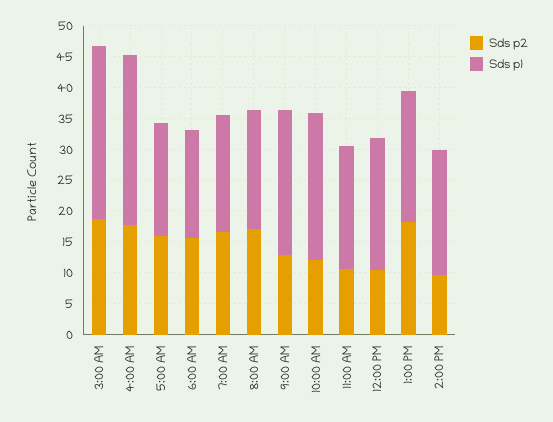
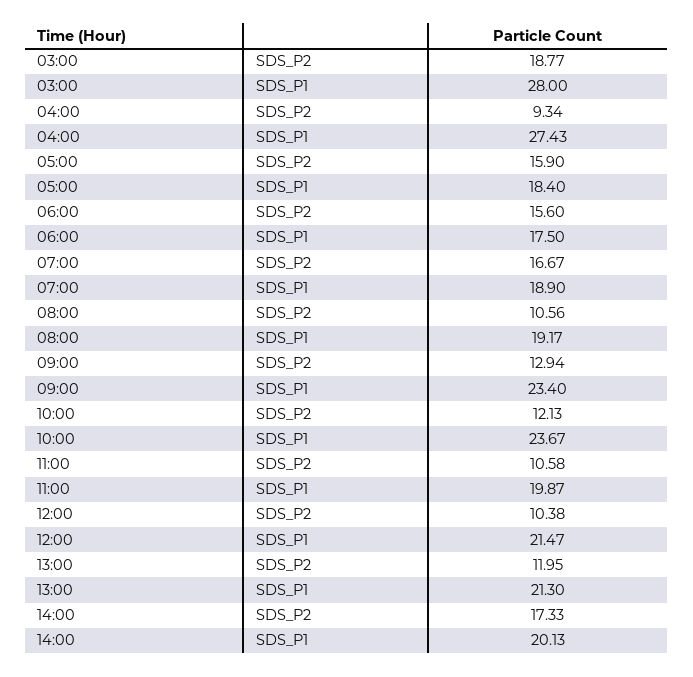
  {
    "Sds p2": {
      "3:00 AM": 18.77,
-     "4:00 AM": 17.5,
+     "4:00 AM": 9.34,
      "5:00 AM": 15.9,
      "6:00 AM": 15.6,
      "7:00 AM": 16.67,
-     "8:00 AM": 17.5,
+     "8:00 AM": 10.56,
      "9:00 AM": 12.94,
      "10:00 AM": 12.13,
      "11:00 AM": 10.58,
      "12:00 PM": 10.38,
-     "1:00 PM": 17.5,
+     "1:00 PM": 11.95,
-     "2:00 PM": 10
+     "2:00 PM": 17.33
    },
    "Sds p1": {
      "3:00 AM": 28,
      "4:00 AM": 27.43,
      "5:00 AM": 18.4,
      "6:00 AM": 17.5,
      "7:00 AM": 18.9,
      "8:00 AM": 19.17,
      "9:00 AM": 23.4,
      "10:00 AM": 23.67,
      "11:00 AM": 19.87,
      "12:00 PM": 21.47,
      "1:00 PM": 21.3,
      "2:00 PM": 20.13
    }
  }

